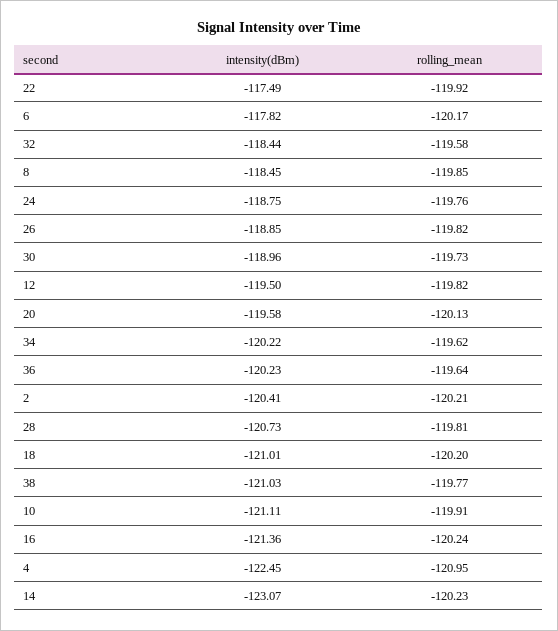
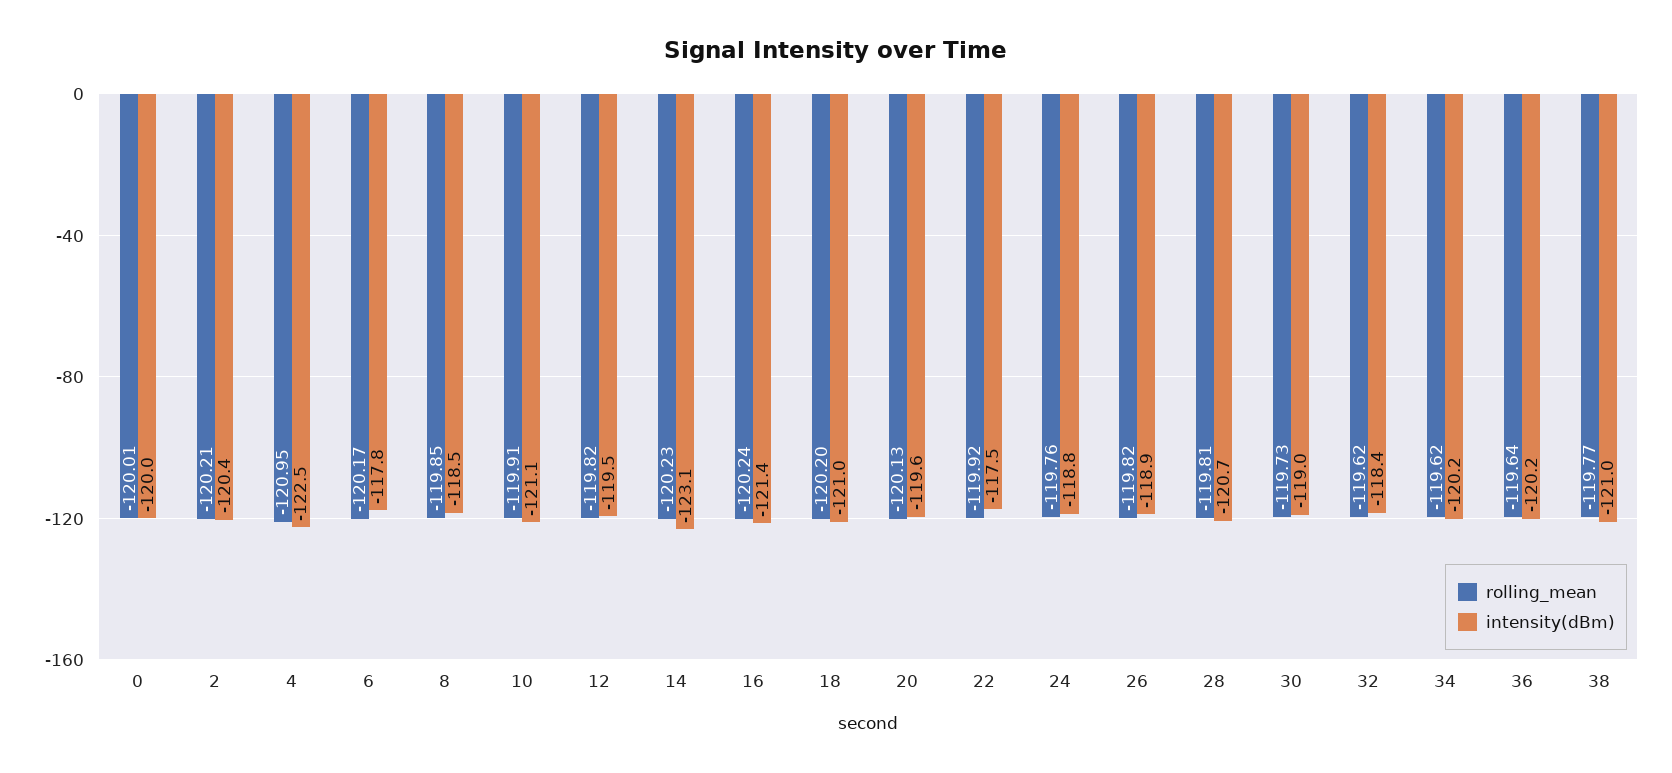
  {
    "intensity(dBm)": {
      "22": -117.49,
      "6": -117.82,
      "32": -118.44,
      "8": -118.45,
      "24": -118.75,
      "26": -118.85,
      "30": -118.96,
      "12": -119.5,
      "20": -119.58,
      "34": -120.22,
      "36": -120.23,
      "2": -120.41,
      "28": -120.73,
      "18": -121.01,
      "38": -121.03,
      "10": -121.11,
      "16": -121.36,
      "4": -122.45,
-     "14": -123.07
+     "14": -123.07,
+     "0": -120
    },
    "rolling_mean": {
      "22": -119.92,
      "6": -120.17,
-     "32": -119.58,
+     "32": -119.62,
      "8": -119.85,
      "24": -119.76,
      "26": -119.82,
      "30": -119.73,
      "12": -119.82,
      "20": -120.13,
      "34": -119.62,
      "36": -119.64,
      "2": -120.21,
      "28": -119.81,
      "18": -120.2,
      "38": -119.77,
      "10": -119.91,
      "16": -120.24,
      "4": -120.95,
-     "14": -120.23
+     "14": -120.23,
+     "0": -120.01
    }
  }

